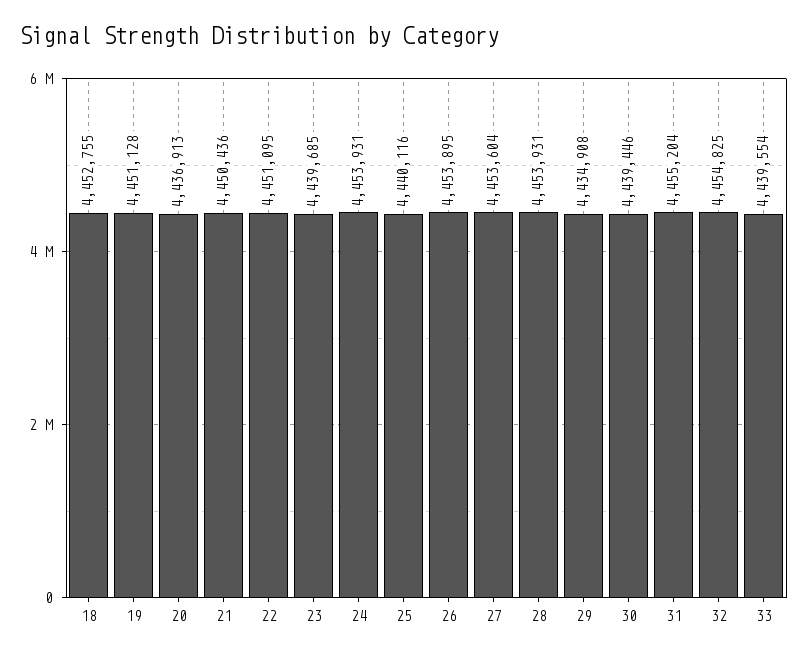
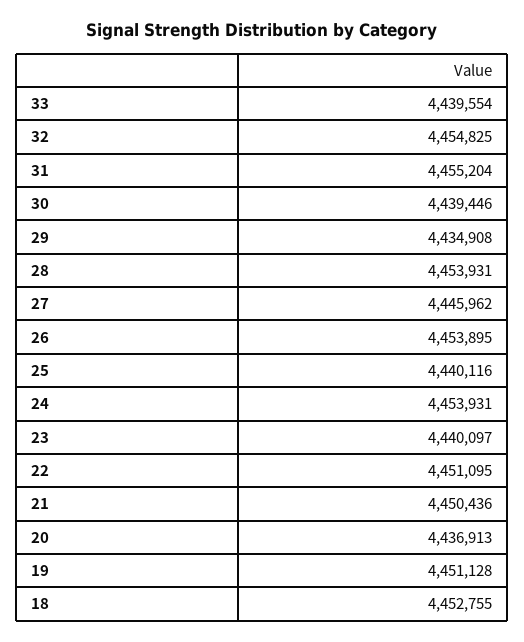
  {
    "18": 4452755,
    "19": 4451128,
    "20": 4436913,
    "21": 4450436,
    "22": 4451095,
-   "23": 4439685,
+   "23": 4440097,
    "24": 4453931,
    "25": 4440116,
    "26": 4453895,
-   "27": 4453604,
+   "27": 4445962,
    "28": 4453931,
    "29": 4434908,
    "30": 4439446,
    "31": 4455204,
    "32": 4454825,
    "33": 4439554
  }

